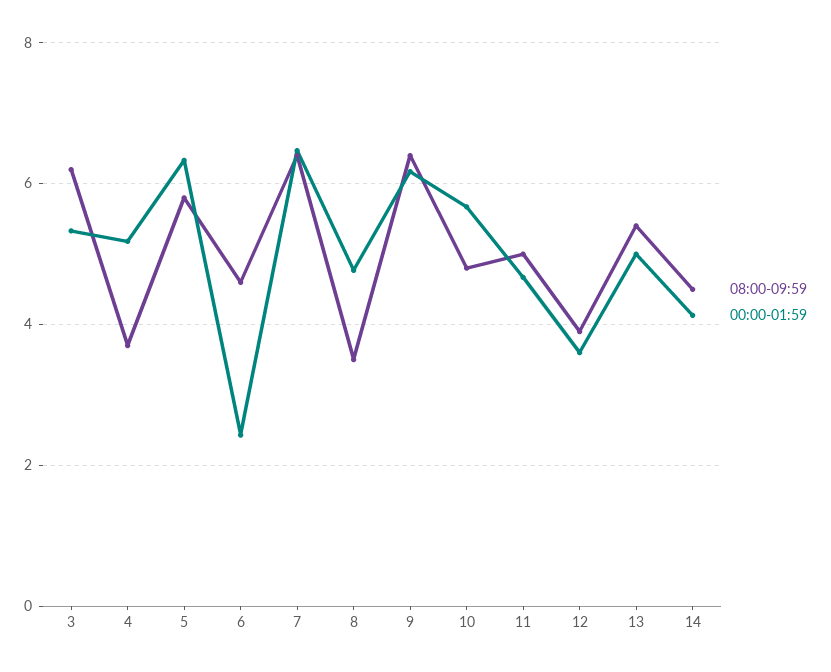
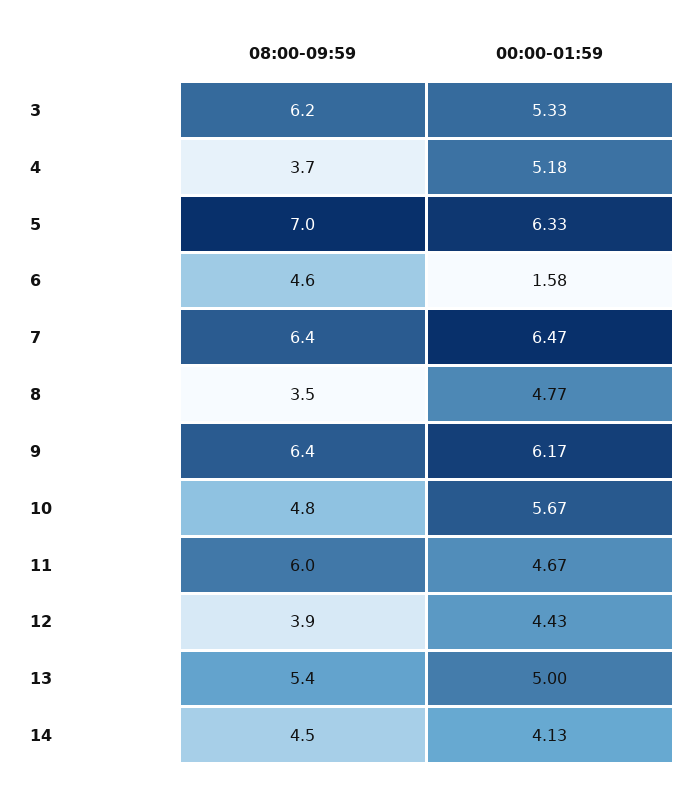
  {
    "08:00-09:59": {
      "3": 6.2,
      "4": 3.7,
-     "5": 5.8,
+     "5": 7,
      "6": 4.6,
      "7": 6.4,
      "8": 3.5,
      "9": 6.4,
      "10": 4.8,
-     "11": 5,
+     "11": 6,
      "12": 3.9,
      "13": 5.4,
      "14": 4.5
    },
    "00:00-01:59": {
      "3": 5.33,
      "4": 5.18,
      "5": 6.33,
-     "6": 2.4,
+     "6": 1.58,
      "7": 6.47,
      "8": 4.77,
      "9": 6.17,
      "10": 5.67,
      "11": 4.67,
-     "12": 3.6,
+     "12": 4.43,
      "13": 5,
      "14": 4.13
    }
  }

